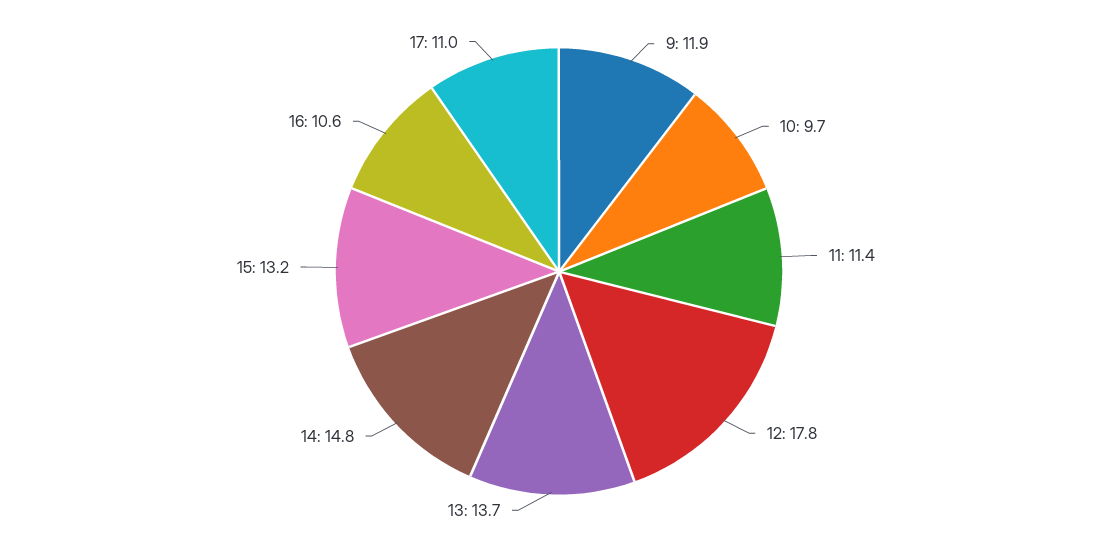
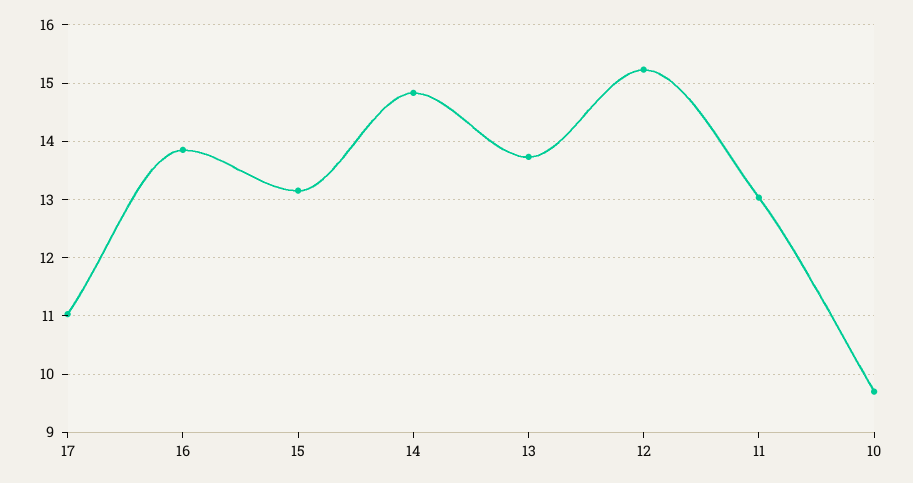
  {
-   "9": 11.9,
    "10": 9.7,
-   "11": 11.4,
+   "11": 13,
-   "12": 17.8,
+   "12": 15.2,
    "13": 13.7,
    "14": 14.8,
    "15": 13.2,
-   "16": 10.6,
+   "16": 13.8,
    "17": 11
  }

